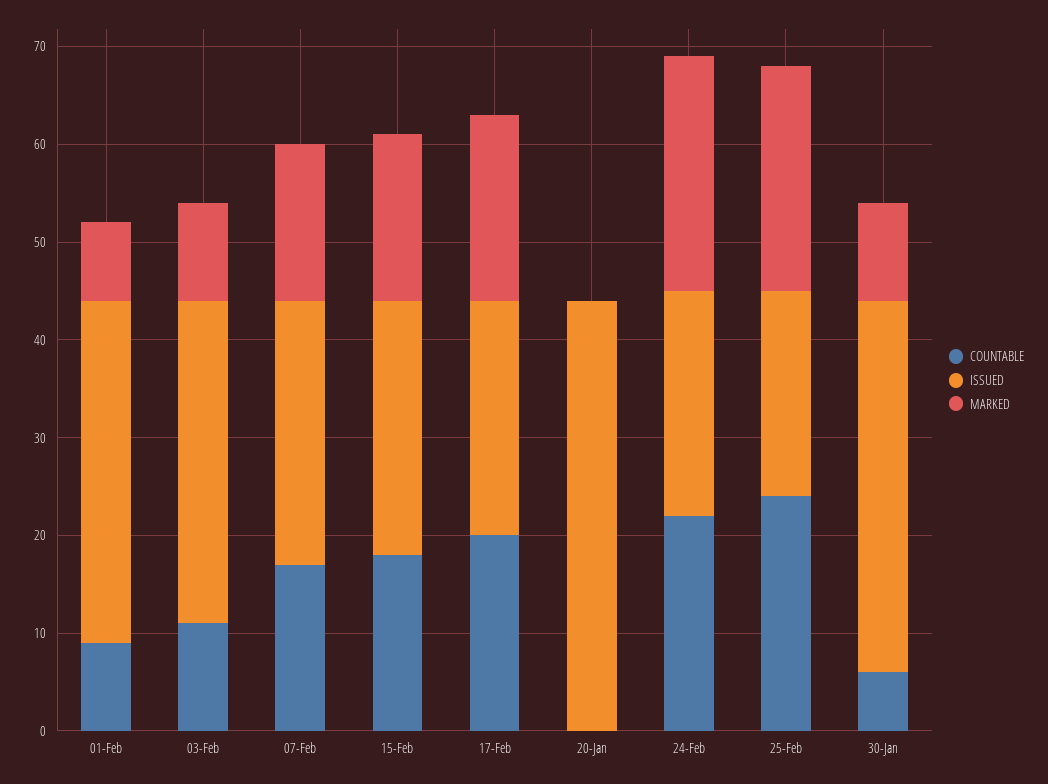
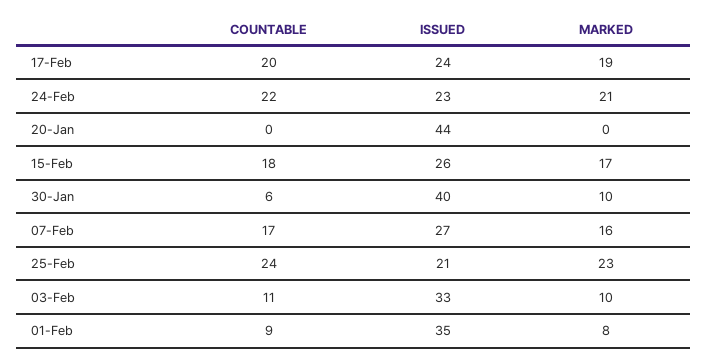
  {
    "COUNTABLE": {
      "01-Feb": 9,
      "03-Feb": 11,
      "07-Feb": 17,
      "15-Feb": 18,
      "17-Feb": 20,
      "20-Jan": 0,
      "24-Feb": 22,
      "25-Feb": 24,
      "30-Jan": 6
    },
    "ISSUED": {
      "01-Feb": 35,
      "03-Feb": 33,
      "07-Feb": 27,
      "15-Feb": 26,
      "17-Feb": 24,
      "20-Jan": 44,
      "24-Feb": 23,
      "25-Feb": 21,
-     "30-Jan": 38
+     "30-Jan": 40
    },
    "MARKED": {
      "01-Feb": 8,
      "03-Feb": 10,
      "07-Feb": 16,
      "15-Feb": 17,
      "17-Feb": 19,
      "20-Jan": 0,
-     "24-Feb": 24,
+     "24-Feb": 21,
      "25-Feb": 23,
      "30-Jan": 10
    }
  }

